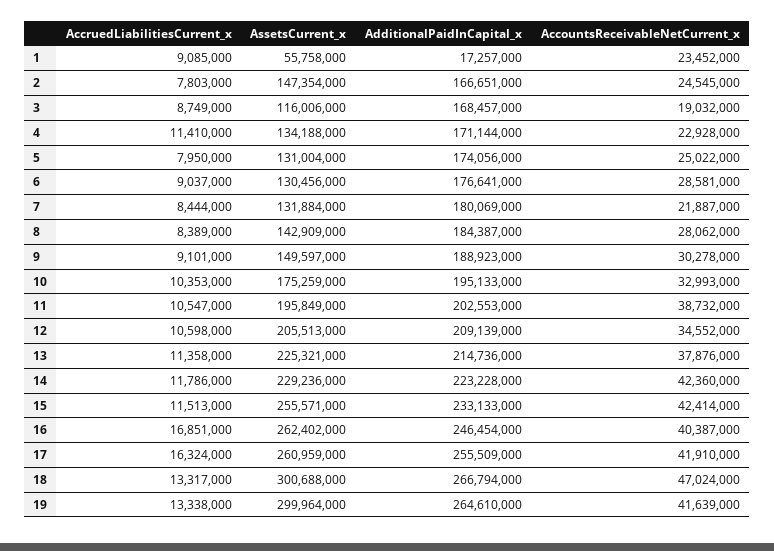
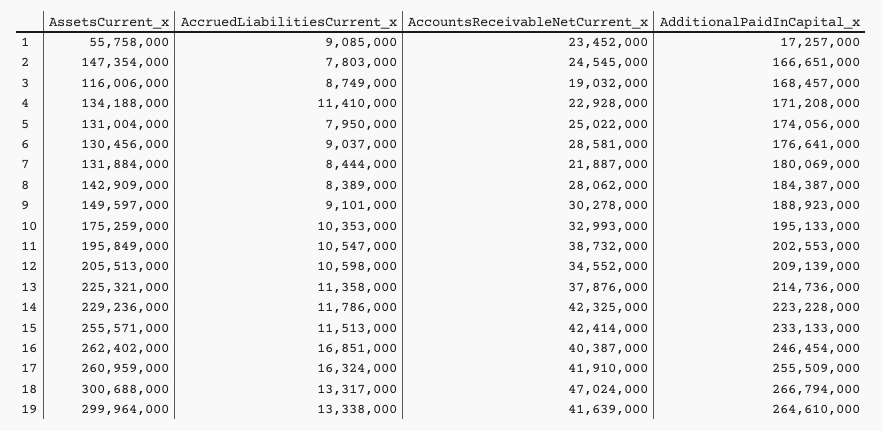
  {
    "AccruedLiabilitiesCurrent_x": {
      "1": 9085000,
      "2": 7803000,
      "3": 8749000,
      "4": 11410000,
      "5": 7950000,
      "6": 9037000,
      "7": 8444000,
      "8": 8389000,
      "9": 9101000,
      "10": 10353000,
      "11": 10547000,
      "12": 10598000,
      "13": 11358000,
      "14": 11786000,
      "15": 11513000,
      "16": 16851000,
      "17": 16324000,
      "18": 13317000,
      "19": 13338000
    },
    "AssetsCurrent_x": {
      "1": 55758000,
      "2": 147354000,
      "3": 116006000,
      "4": 134188000,
      "5": 131004000,
      "6": 130456000,
      "7": 131884000,
      "8": 142909000,
      "9": 149597000,
      "10": 175259000,
      "11": 195849000,
      "12": 205513000,
      "13": 225321000,
      "14": 229236000,
      "15": 255571000,
      "16": 262402000,
      "17": 260959000,
      "18": 300688000,
      "19": 299964000
    },
    "AdditionalPaidInCapital_x": {
      "1": 17257000,
      "2": 166651000,
      "3": 168457000,
-     "4": 171144000,
+     "4": 171208000,
      "5": 174056000,
      "6": 176641000,
      "7": 180069000,
      "8": 184387000,
      "9": 188923000,
      "10": 195133000,
      "11": 202553000,
      "12": 209139000,
      "13": 214736000,
      "14": 223228000,
      "15": 233133000,
      "16": 246454000,
      "17": 255509000,
      "18": 266794000,
      "19": 264610000
    },
    "AccountsReceivableNetCurrent_x": {
      "1": 23452000,
      "2": 24545000,
      "3": 19032000,
      "4": 22928000,
      "5": 25022000,
      "6": 28581000,
      "7": 21887000,
      "8": 28062000,
      "9": 30278000,
      "10": 32993000,
      "11": 38732000,
      "12": 34552000,
      "13": 37876000,
-     "14": 42360000,
+     "14": 42325000,
      "15": 42414000,
      "16": 40387000,
      "17": 41910000,
      "18": 47024000,
      "19": 41639000
    }
  }

